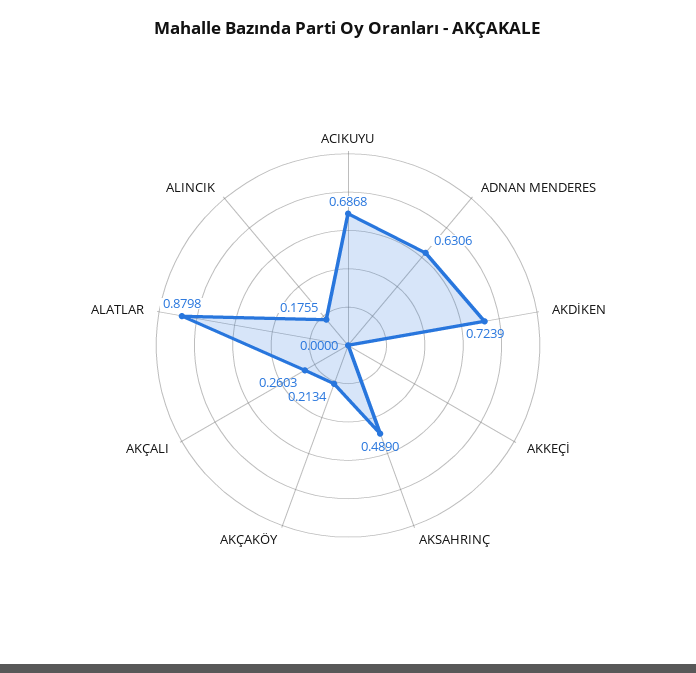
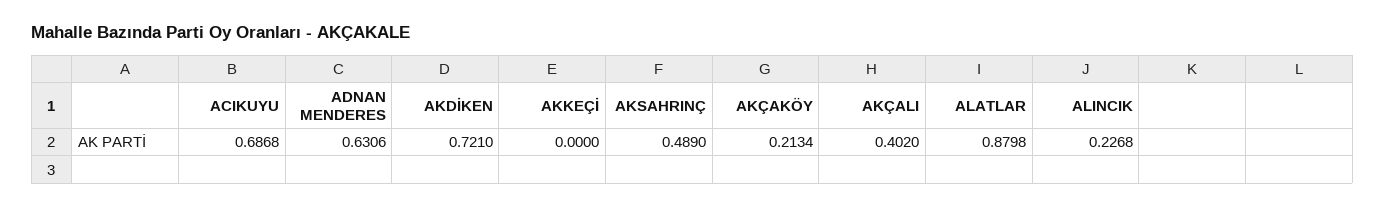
  {
    "ACIKUYU": 0.6868,
    "ADNAN MENDERES": 0.6306,
-   "AKDİKEN": 0.7239,
+   "AKDİKEN": 0.721,
    "AKKEÇİ": 0,
    "AKSAHRINÇ": 0.489,
    "AKÇAKÖY": 0.2134,
-   "AKÇALI": 0.2603,
+   "AKÇALI": 0.402,
    "ALATLAR": 0.8798,
-   "ALINCIK": 0.1755
+   "ALINCIK": 0.2268
  }

